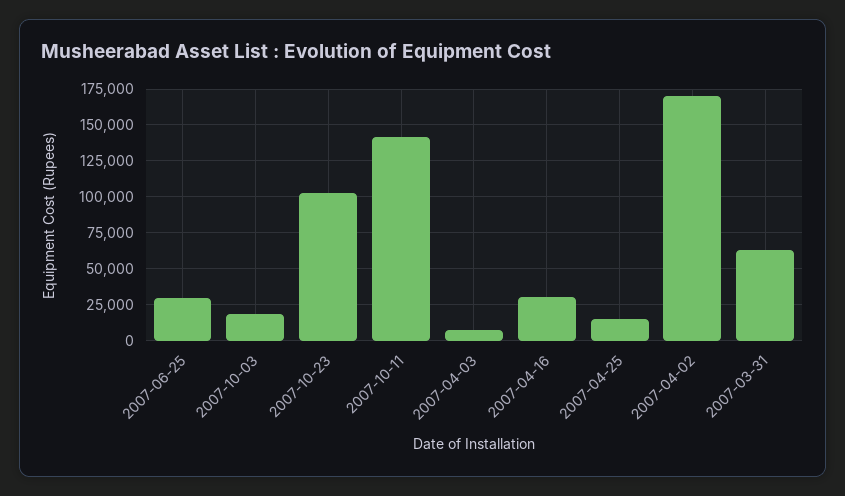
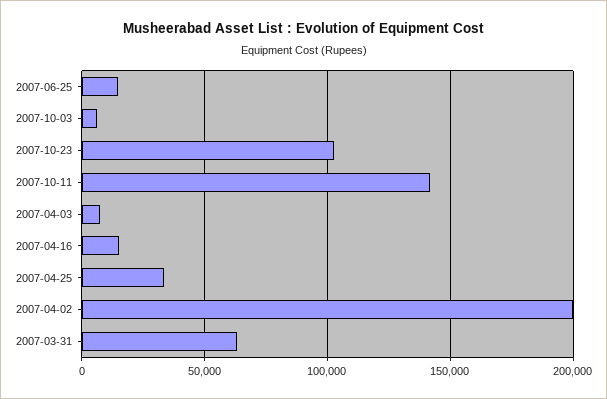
  {
-   "2007-06-25": 30000,
+   "2007-06-25": 15000,
-   "2007-10-03": 20000,
+   "2007-10-03": 5000,
    "2007-10-23": 105000,
    "2007-10-11": 140000,
    "2007-04-03": 5000,
-   "2007-04-16": 30000,
+   "2007-04-16": 15000,
-   "2007-04-25": 15000,
+   "2007-04-25": 35000,
-   "2007-04-02": 170000,
+   "2007-04-02": 200000,
    "2007-03-31": 65000
  }

